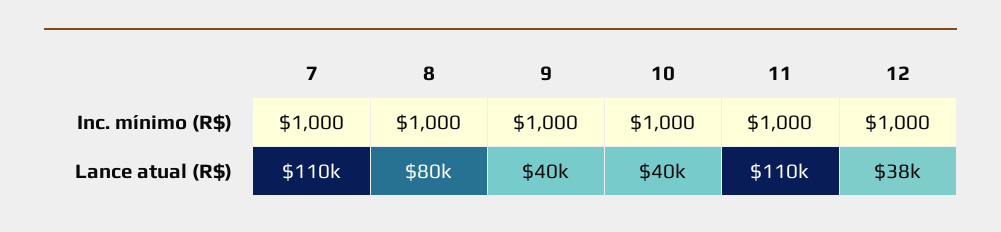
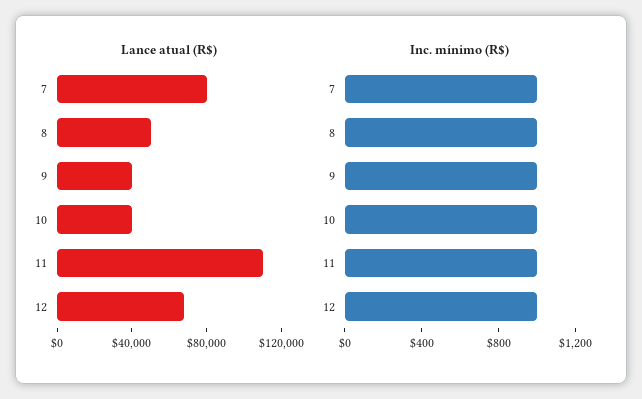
  {
    "Inc. mínimo (R$)": {
      "7": 1000,
      "8": 1000,
      "9": 1000,
      "10": 1000,
      "11": 1000,
      "12": 1000
    },
    "Lance atual (R$)": {
-     "7": 110000,
+     "7": 80000,
-     "8": 80000,
+     "8": 50000,
      "9": 40000,
      "10": 40000,
      "11": 110000,
-     "12": 38000
+     "12": 70000
    }
  }

